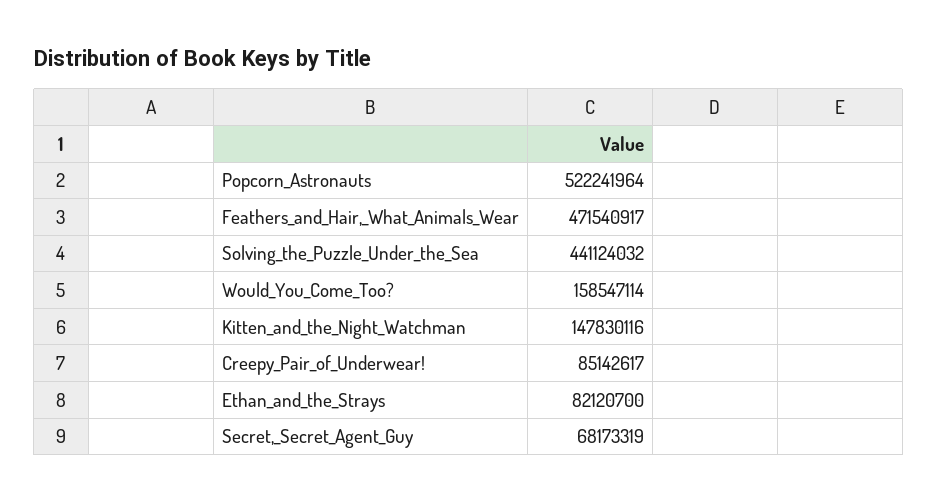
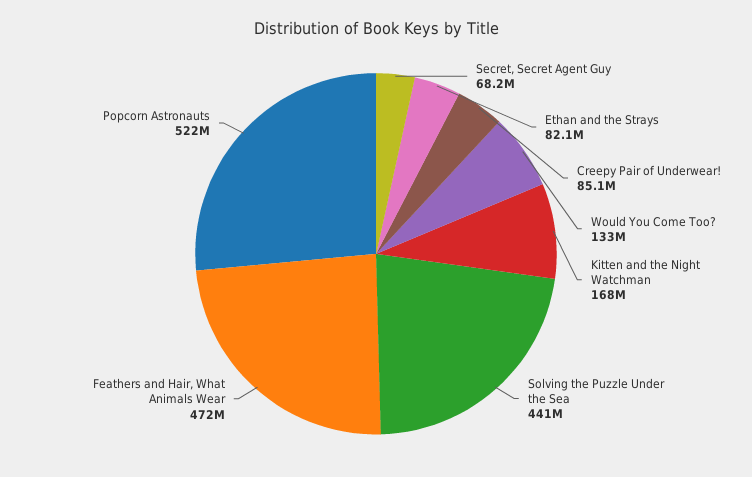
  {
    "Popcorn_Astronauts": 522241964,
    "Feathers_and_Hair,_What_Animals_Wear": 471540917,
    "Solving_the_Puzzle_Under_the_Sea": 441124032,
-   "Would_You_Come_Too?": 158547114,
+   "Would_You_Come_Too?": 133000000,
-   "Kitten_and_the_Night_Watchman": 147830116,
+   "Kitten_and_the_Night_Watchman": 168000000,
    "Creepy_Pair_of_Underwear!": 85142617,
    "Ethan_and_the_Strays": 82120700,
    "Secret,_Secret_Agent_Guy": 68173319
  }

